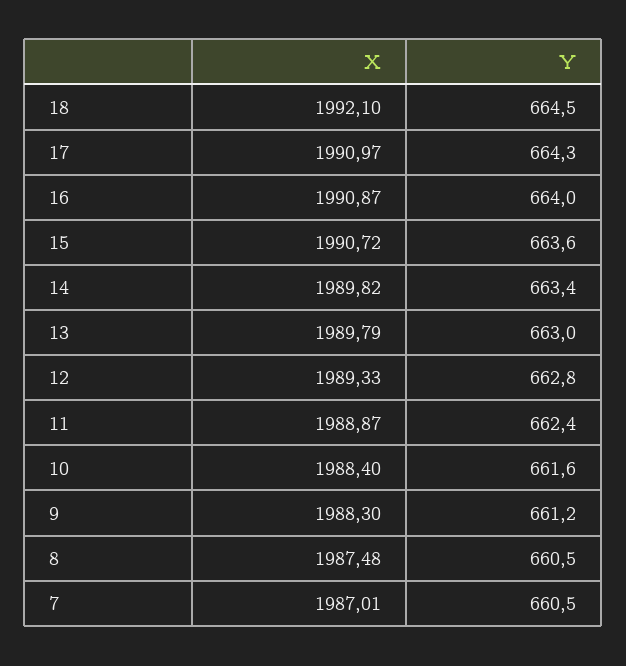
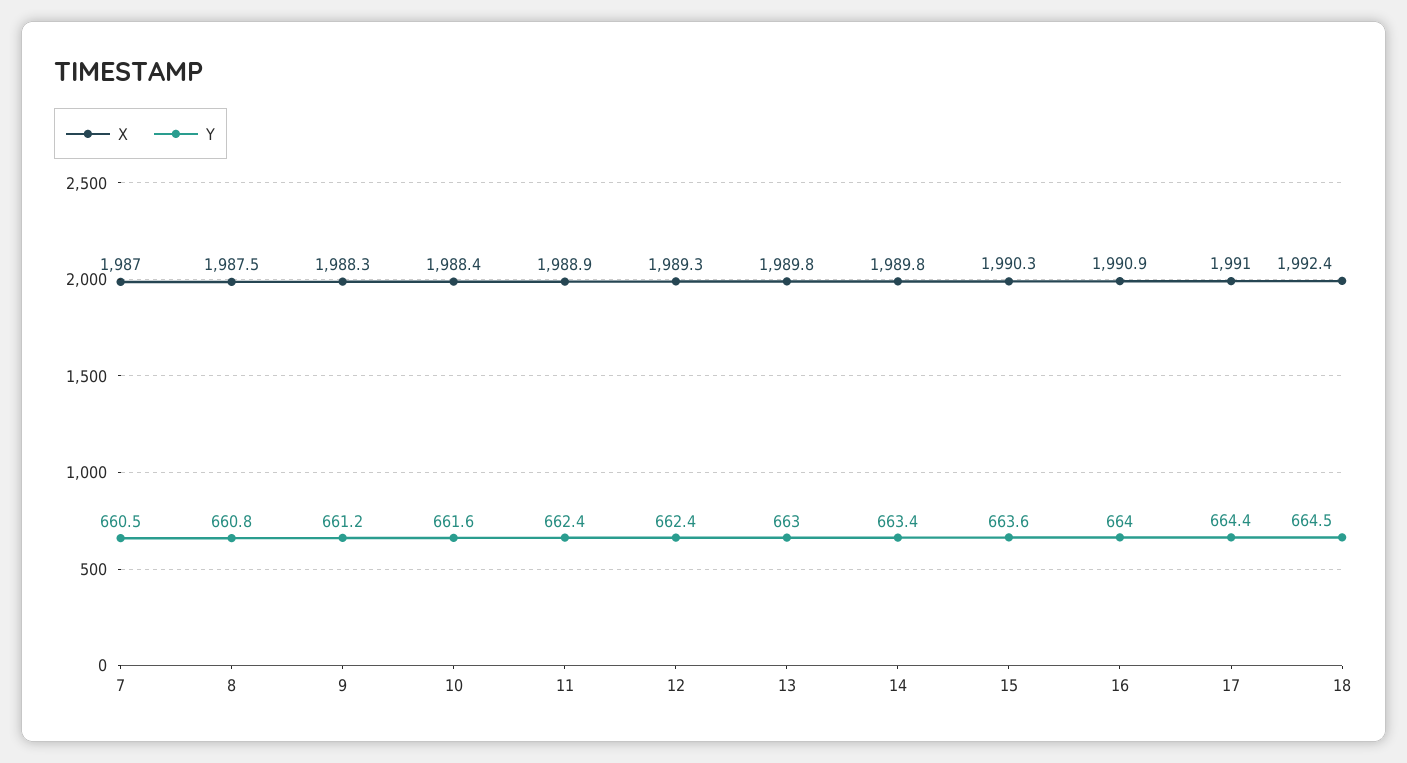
  {
    "X": {
-     "18": 1992.1,
+     "18": 1992.4,
      "17": 1990.97,
      "16": 1990.87,
-     "15": 1990.72,
+     "15": 1990.3,
      "14": 1989.82,
      "13": 1989.79,
      "12": 1989.33,
      "11": 1988.87,
      "10": 1988.4,
      "9": 1988.3,
      "8": 1987.48,
      "7": 1987.01
    },
    "Y": {
      "18": 664.5,
-     "17": 664.3,
+     "17": 664.4,
      "16": 664,
      "15": 663.6,
      "14": 663.4,
      "13": 663,
-     "12": 662.8,
+     "12": 662.4,
      "11": 662.4,
      "10": 661.6,
      "9": 661.2,
-     "8": 660.5,
+     "8": 660.8,
      "7": 660.5
    }
  }

